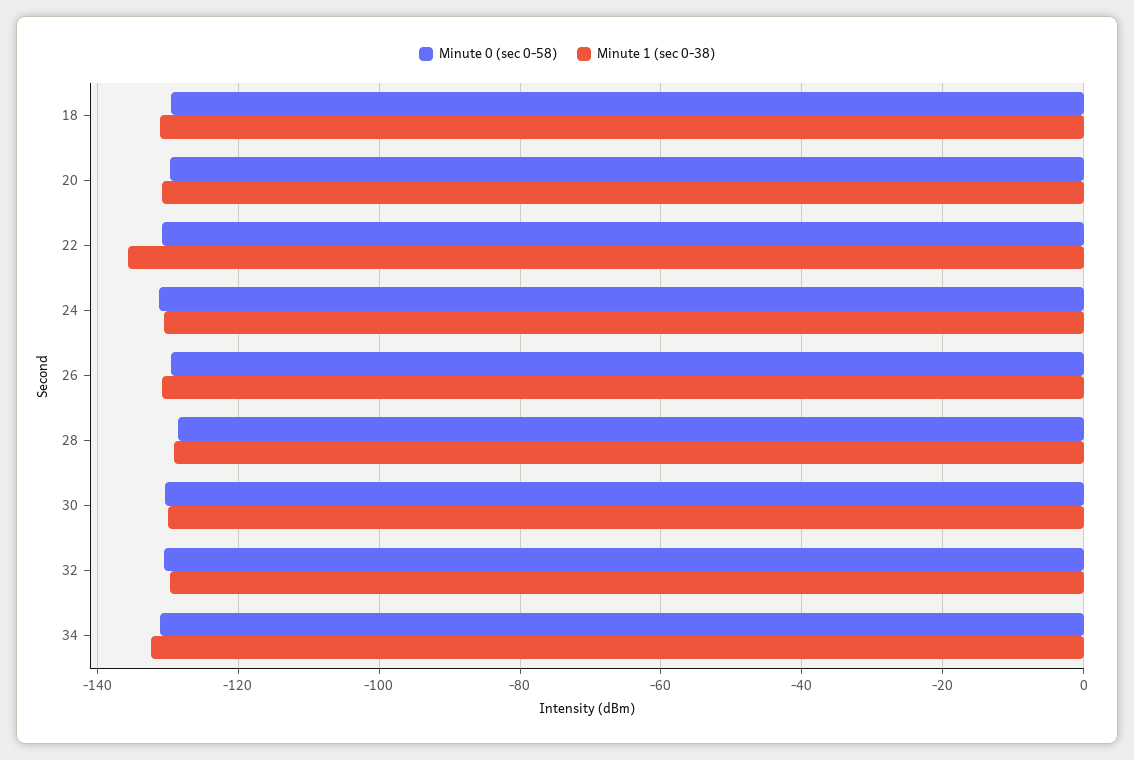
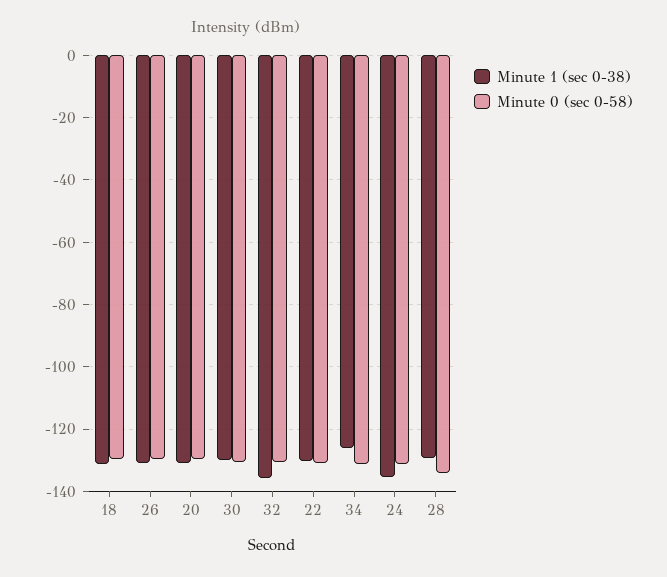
  {
    "Minute 0 (sec 0-58)": {
      "18": -130,
      "20": -130,
      "22": -130,
      "24": -132,
      "26": -130,
-     "28": -128,
+     "28": -134,
      "30": -130,
      "32": -130,
      "34": -132
    },
    "Minute 1 (sec 0-38)": {
      "18": -132,
      "20": -130,
-     "22": -136,
+     "22": -130,
-     "24": -130,
+     "24": -136,
      "26": -130,
      "28": -130,
      "30": -130,
-     "32": -130,
+     "32": -136,
-     "34": -132
+     "34": -126
    }
  }

